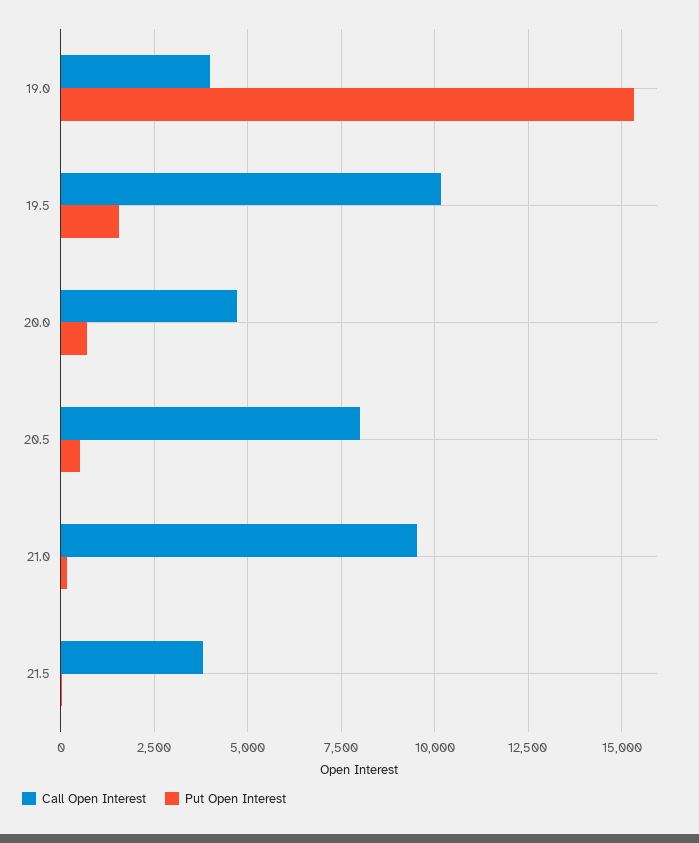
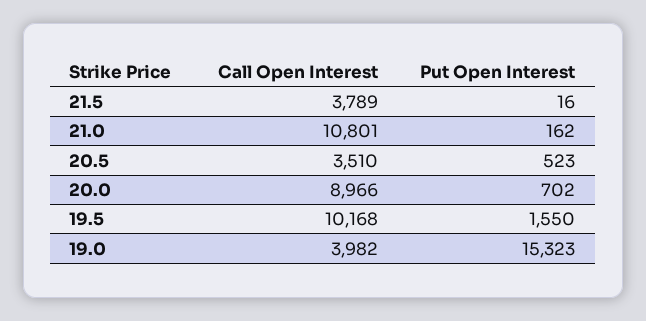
  {
    "Call Open Interest": {
      "19.0": 3982,
      "19.5": 10168,
-     "20.0": 4750,
+     "20.0": 8966,
-     "20.5": 8000,
+     "20.5": 3510,
-     "21.0": 9500,
+     "21.0": 10801,
      "21.5": 3789
    },
    "Put Open Interest": {
      "19.0": 15323,
      "19.5": 1550,
      "20.0": 702,
      "20.5": 523,
      "21.0": 162,
      "21.5": 16
    }
  }

